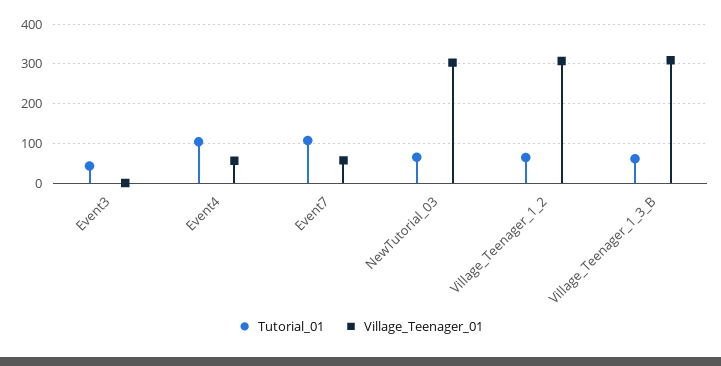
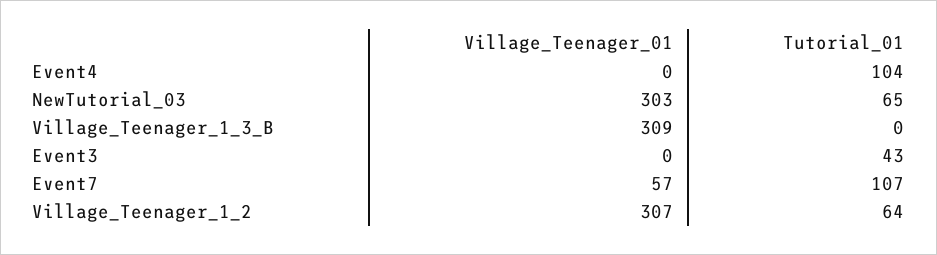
  {
    "Tutorial_01": {
      "Event3": 43,
      "Event4": 104,
      "Event7": 107,
      "NewTutorial_03": 65,
      "Village_Teenager_1_2": 64,
-     "Village_Teenager_1_3_B": 60
+     "Village_Teenager_1_3_B": 0
    },
    "Village_Teenager_01": {
      "Event3": 0,
-     "Event4": 60,
+     "Event4": 0,
      "Event7": 57,
      "NewTutorial_03": 303,
      "Village_Teenager_1_2": 307,
      "Village_Teenager_1_3_B": 309
    }
  }

